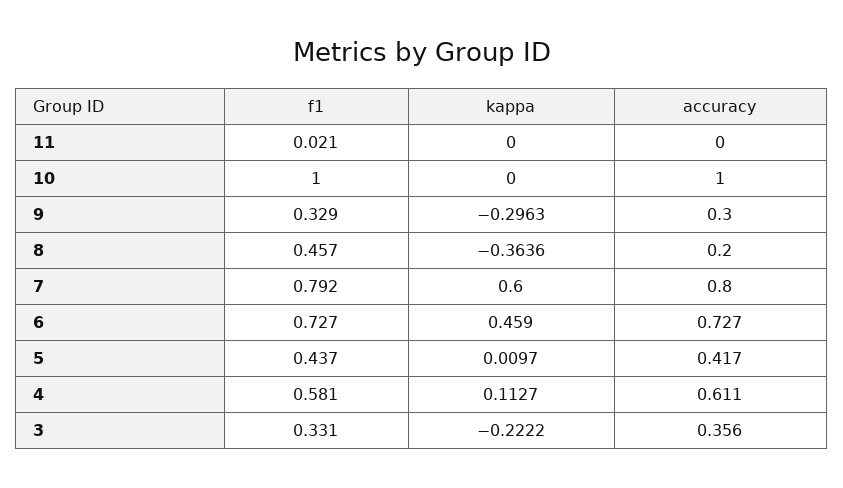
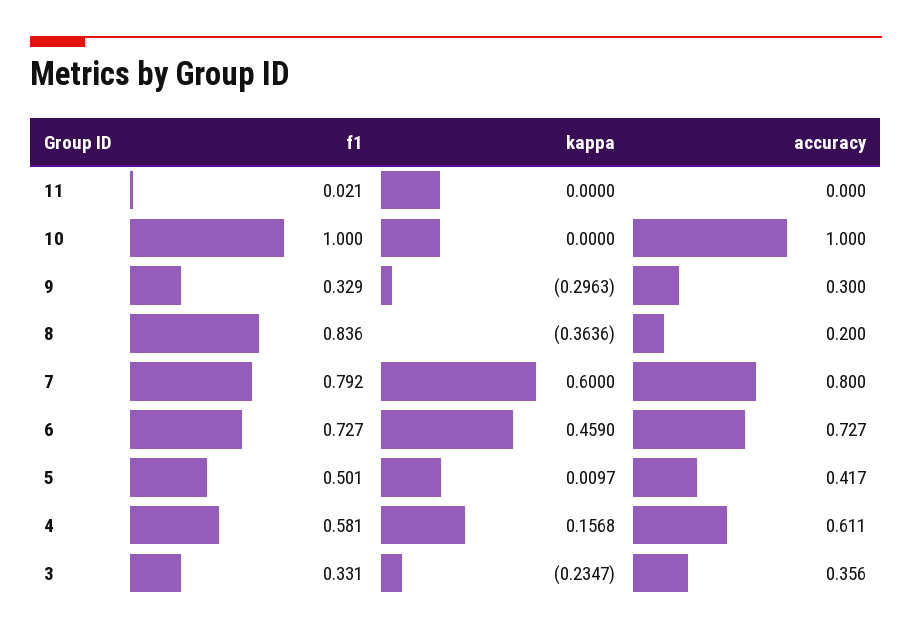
  {
    "f1": {
      "11": 0.021,
      "10": 1,
      "9": 0.329,
-     "8": 0.457,
+     "8": 0.836,
      "7": 0.792,
      "6": 0.727,
-     "5": 0.437,
+     "5": 0.501,
      "4": 0.581,
      "3": 0.331
    },
    "kappa": {
      "11": 0,
      "10": 0,
      "9": -0.2963,
      "8": -0.3636,
      "7": 0.6,
      "6": 0.459,
      "5": 0.0097,
-     "4": 0.1127,
+     "4": 0.1568,
-     "3": -0.2222
+     "3": -0.2347
    },
    "accuracy": {
      "11": 0,
      "10": 1,
      "9": 0.3,
      "8": 0.2,
      "7": 0.8,
      "6": 0.727,
      "5": 0.417,
      "4": 0.611,
      "3": 0.356
    }
  }

